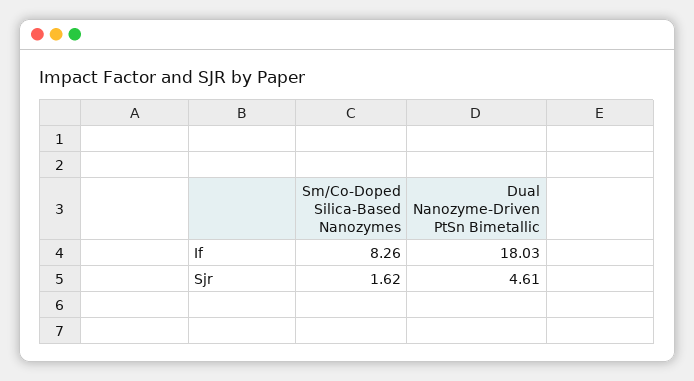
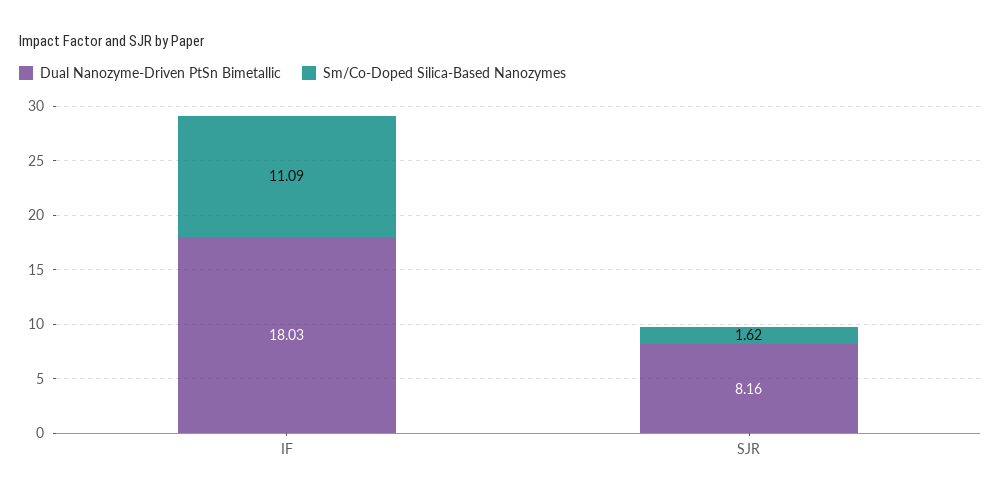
  {
    "Sm/Co-Doped Silica-Based Nanozymes": {
-     "If": 8.26,
+     "If": 11.09,
      "Sjr": 1.62
    },
    "Dual Nanozyme-Driven PtSn Bimetallic": {
      "If": 18.03,
-     "Sjr": 4.61
+     "Sjr": 8.16
    }
  }

